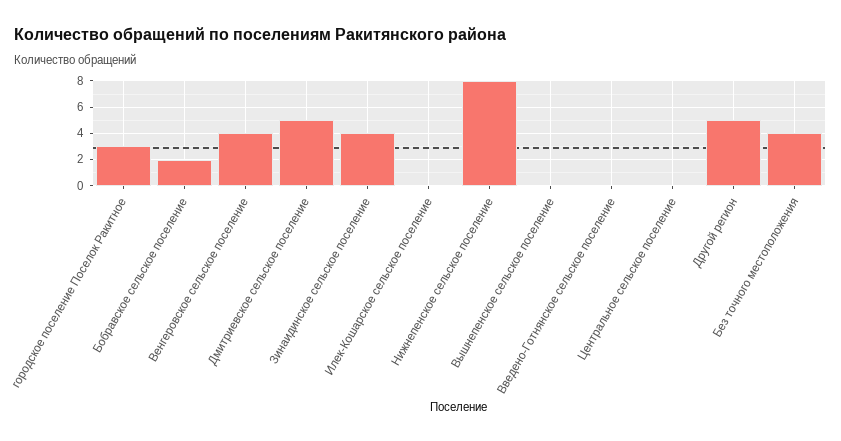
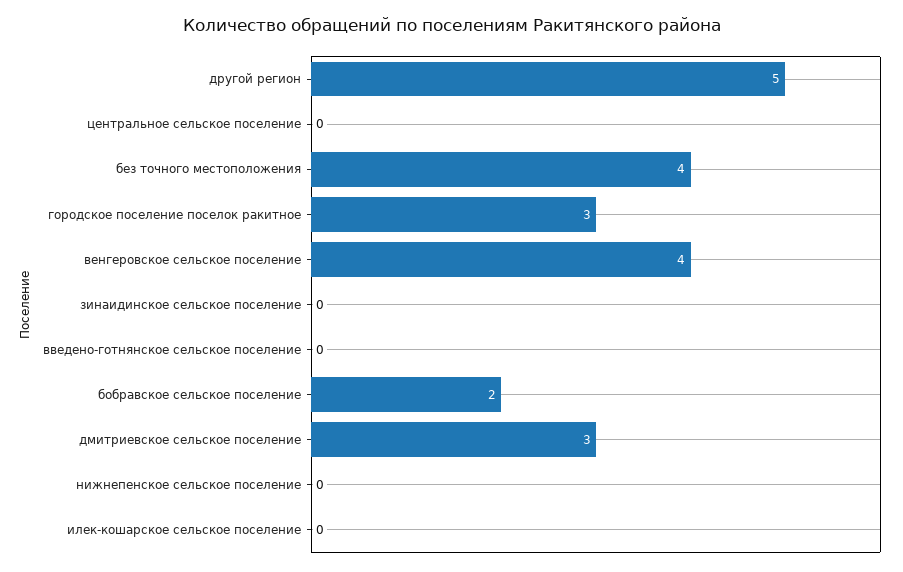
  {
    "городское поселение Поселок Ракитное": 3,
    "Бобравское сельское поселение": 2,
    "Венгеровское сельское поселение": 4,
-   "Дмитриевское сельское поселение": 5,
+   "Дмитриевское сельское поселение": 3,
-   "Зинаидинское сельское поселение": 4,
+   "Зинаидинское сельское поселение": 0,
    "Илек-Кошарское сельское поселение": 0,
-   "Нижнепенское сельское поселение": 8,
+   "Нижнепенское сельское поселение": 0,
-   "Вышнепенское сельское поселение": 0,
    "Введено-Готнянское сельское поселение": 0,
    "Центральное сельское поселение": 0,
    "Другой регион": 5,
    "Без точного местоположения": 4
  }

